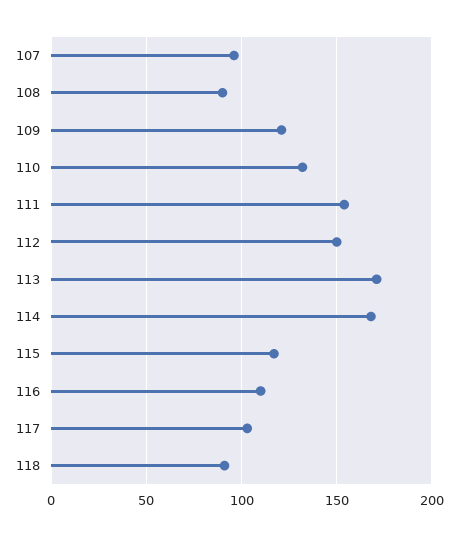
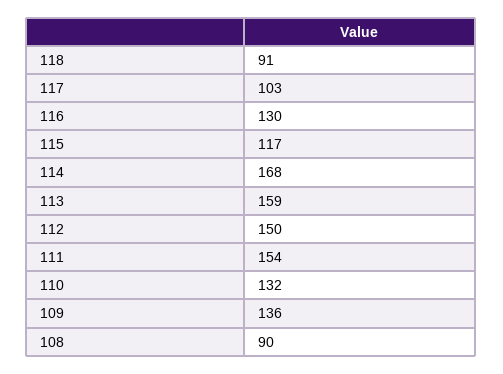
  {
-   "107": 95,
    "108": 90,
-   "109": 120,
+   "109": 136,
    "110": 132,
    "111": 154,
    "112": 150,
-   "113": 170,
+   "113": 159,
    "114": 168,
    "115": 117,
-   "116": 110,
+   "116": 130,
    "117": 103,
    "118": 91
  }

